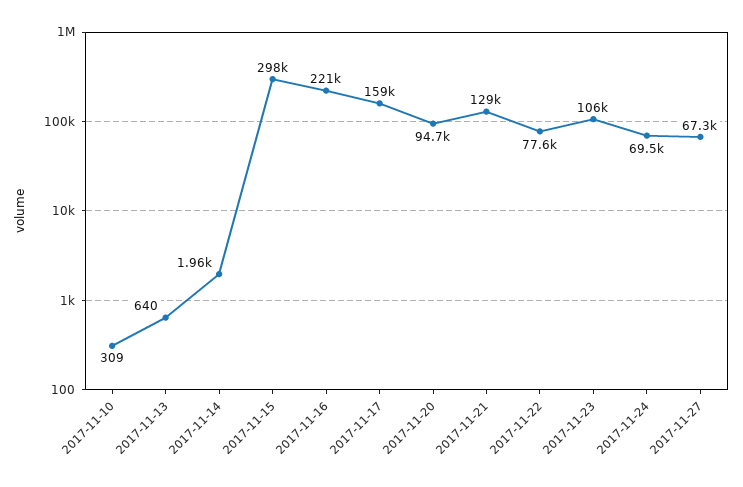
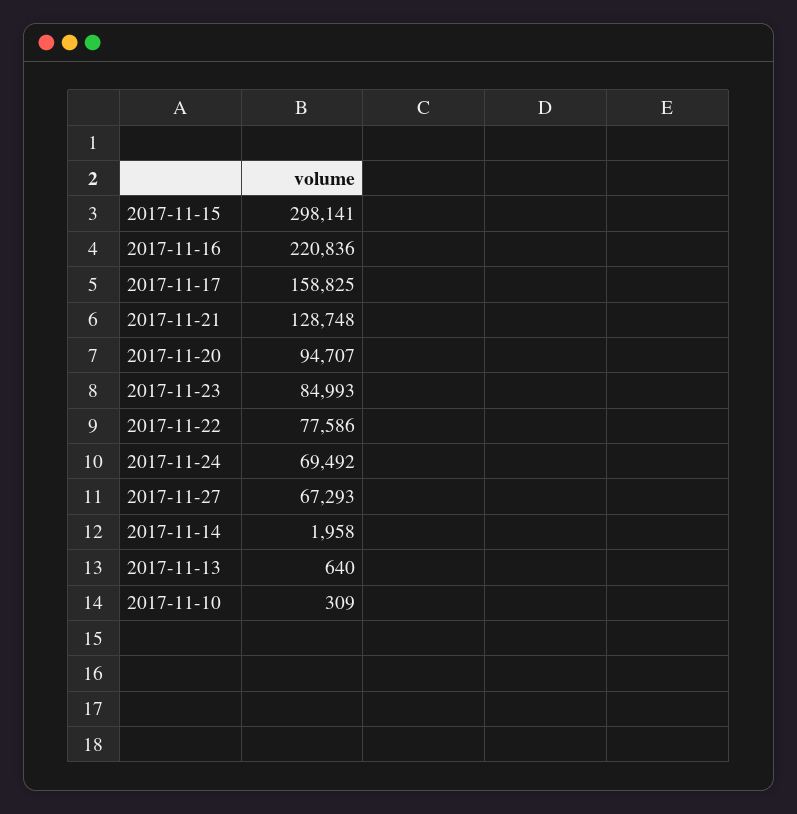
  {
    "2017-11-10": 309,
    "2017-11-13": 640,
    "2017-11-14": 1958,
    "2017-11-15": 298141,
    "2017-11-16": 220836,
    "2017-11-17": 158825,
    "2017-11-20": 94707,
    "2017-11-21": 128748,
    "2017-11-22": 77586,
-   "2017-11-23": 106000,
+   "2017-11-23": 84993,
    "2017-11-24": 69492,
    "2017-11-27": 67293
  }

